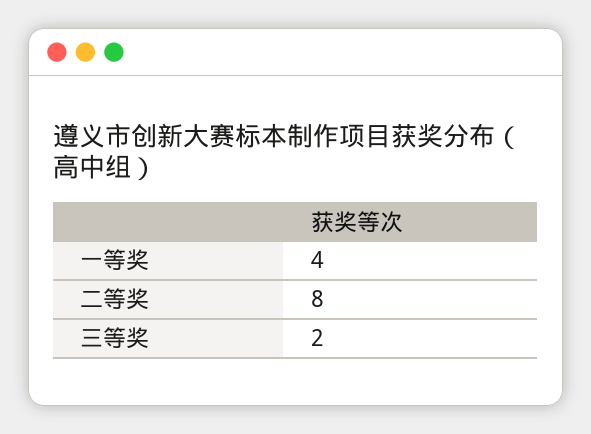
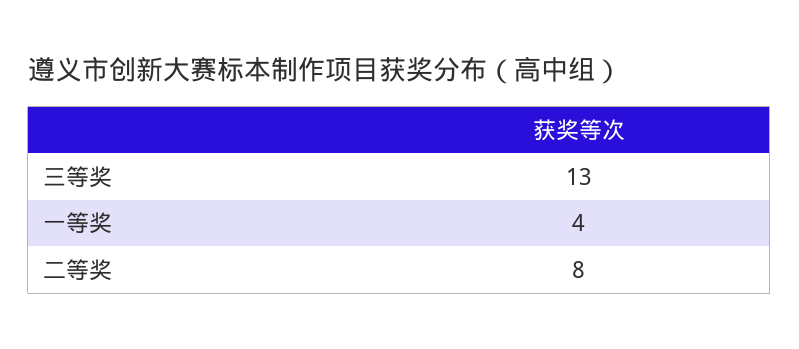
  {
    "一等奖": 4,
    "二等奖": 8,
-   "三等奖": 2
+   "三等奖": 13
  }

